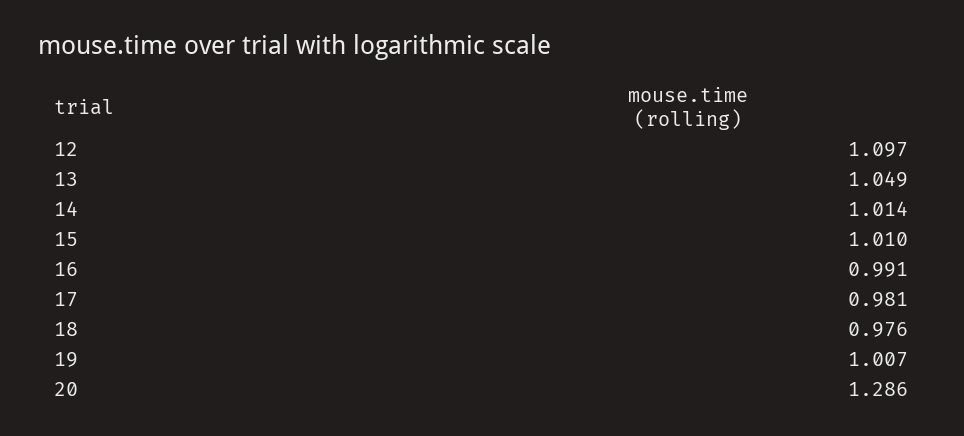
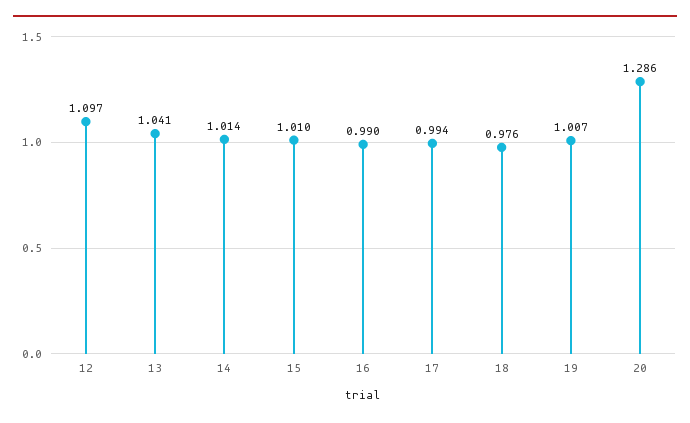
  {
    "12": 1.097,
-   "13": 1.049,
+   "13": 1.041,
    "14": 1.014,
    "15": 1.01,
-   "16": 0.991,
+   "16": 0.99,
-   "17": 0.981,
+   "17": 0.994,
    "18": 0.976,
    "19": 1.007,
    "20": 1.286
  }

